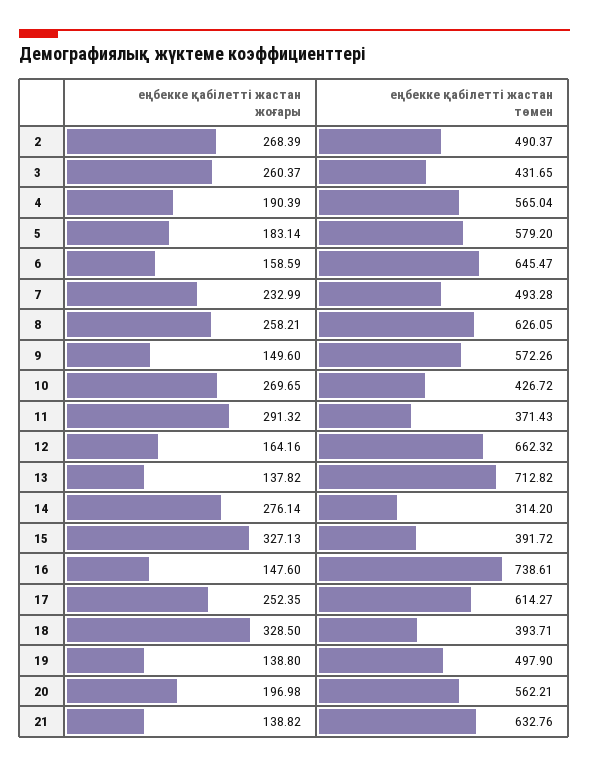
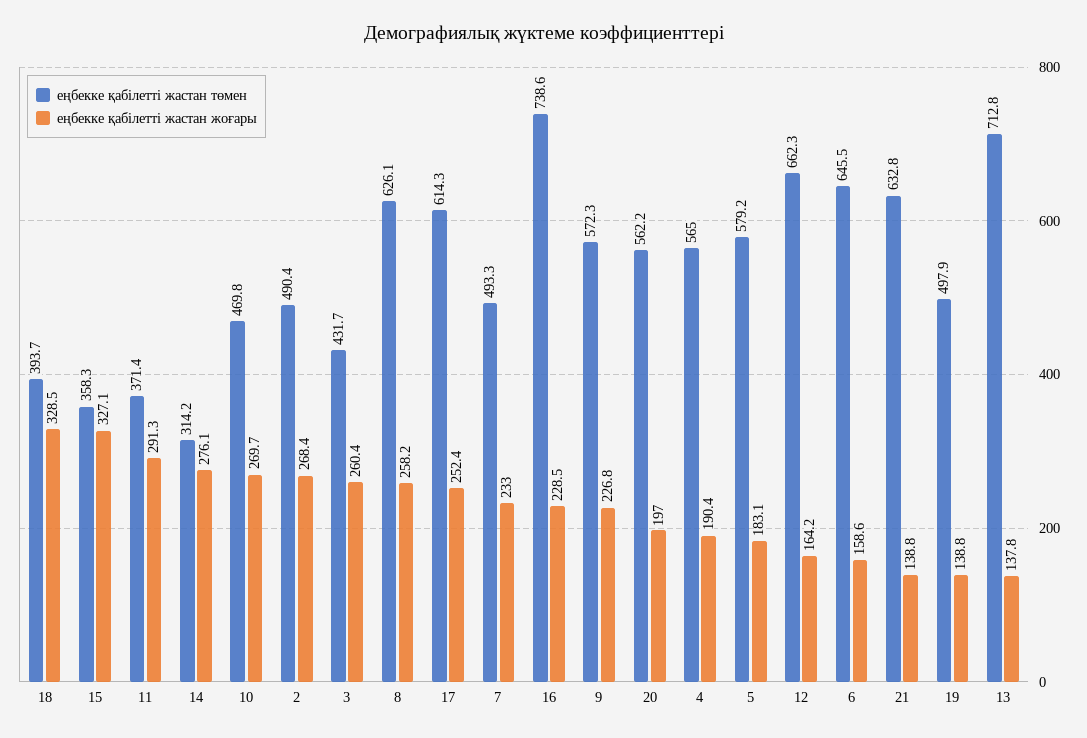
  {
    "еңбекке қабілетті жастан жоғары": {
      "2": 268.39,
      "3": 260.37,
      "4": 190.39,
      "5": 183.14,
      "6": 158.59,
      "7": 232.99,
      "8": 258.21,
-     "9": 149.6,
+     "9": 226.8,
      "10": 269.65,
      "11": 291.32,
      "12": 164.16,
      "13": 137.82,
      "14": 276.14,
      "15": 327.13,
-     "16": 147.6,
+     "16": 228.5,
      "17": 252.35,
      "18": 328.5,
      "19": 138.8,
      "20": 196.98,
      "21": 138.82
    },
    "еңбекке қабілетті жастан төмен": {
      "2": 490.37,
      "3": 431.65,
      "4": 565.04,
      "5": 579.2,
      "6": 645.47,
      "7": 493.28,
      "8": 626.05,
      "9": 572.26,
-     "10": 426.72,
+     "10": 469.8,
      "11": 371.43,
      "12": 662.32,
      "13": 712.82,
      "14": 314.2,
-     "15": 391.72,
+     "15": 358.3,
      "16": 738.61,
      "17": 614.27,
      "18": 393.71,
      "19": 497.9,
      "20": 562.21,
      "21": 632.76
    }
  }

